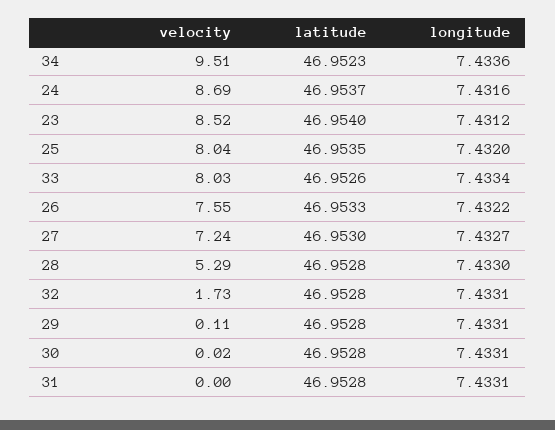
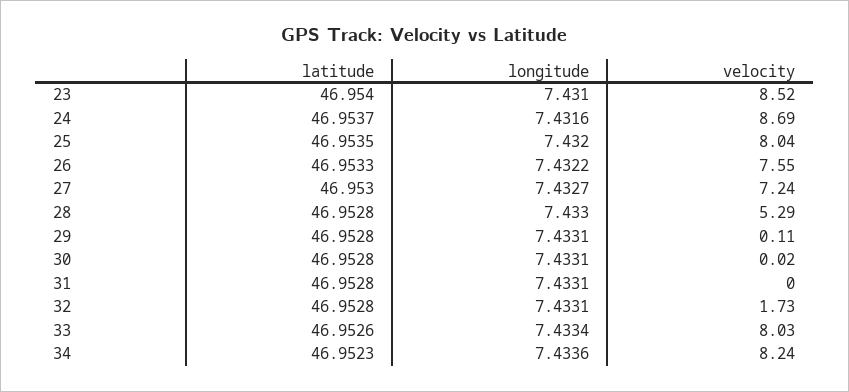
  {
    "velocity": {
-     "34": 9.51,
+     "34": 8.24,
      "24": 8.69,
      "23": 8.52,
      "25": 8.04,
      "33": 8.03,
      "26": 7.55,
      "27": 7.24,
      "28": 5.29,
      "32": 1.73,
      "29": 0.11,
      "30": 0.02,
      "31": 0
    },
    "latitude": {
      "34": 46.9523,
      "24": 46.9537,
      "23": 46.954,
      "25": 46.9535,
      "33": 46.9526,
      "26": 46.9533,
      "27": 46.953,
      "28": 46.9528,
      "32": 46.9528,
      "29": 46.9528,
      "30": 46.9528,
      "31": 46.9528
    },
    "longitude": {
      "34": 7.4336,
      "24": 7.4316,
-     "23": 7.4312,
+     "23": 7.431,
      "25": 7.432,
      "33": 7.4334,
      "26": 7.4322,
      "27": 7.4327,
      "28": 7.433,
      "32": 7.4331,
      "29": 7.4331,
      "30": 7.4331,
      "31": 7.4331
    }
  }

